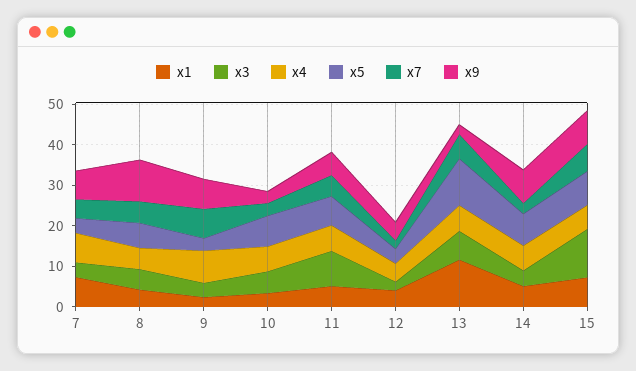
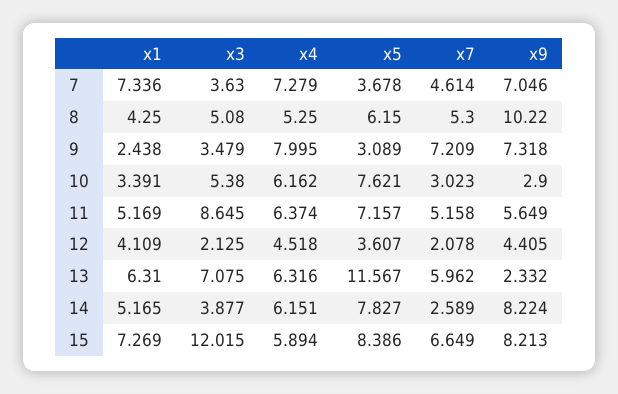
  {
    "x1": {
      "7": 7.336,
      "8": 4.25,
      "9": 2.438,
      "10": 3.391,
      "11": 5.169,
      "12": 4.109,
-     "13": 12,
+     "13": 6.31,
      "14": 5.165,
      "15": 7.269
    },
    "x3": {
      "7": 3.63,
      "8": 5.08,
      "9": 3.479,
      "10": 5.38,
      "11": 8.645,
      "12": 2.125,
      "13": 7.075,
      "14": 3.877,
      "15": 12.015
    },
    "x4": {
      "7": 7.279,
      "8": 5.25,
      "9": 7.995,
      "10": 6.162,
      "11": 6.374,
      "12": 4.518,
      "13": 6.316,
      "14": 6.151,
      "15": 5.894
    },
    "x5": {
      "7": 3.678,
      "8": 6.15,
      "9": 3.089,
      "10": 7.621,
      "11": 7.157,
      "12": 3.607,
      "13": 11.567,
      "14": 7.827,
      "15": 8.386
    },
    "x7": {
      "7": 4.614,
      "8": 5.3,
      "9": 7.209,
      "10": 3.023,
      "11": 5.158,
      "12": 2.078,
      "13": 5.962,
      "14": 2.589,
      "15": 6.649
    },
    "x9": {
      "7": 7.046,
      "8": 10.22,
      "9": 7.318,
      "10": 2.9,
      "11": 5.649,
      "12": 4.405,
      "13": 2.332,
      "14": 8.224,
      "15": 8.213
    }
  }

